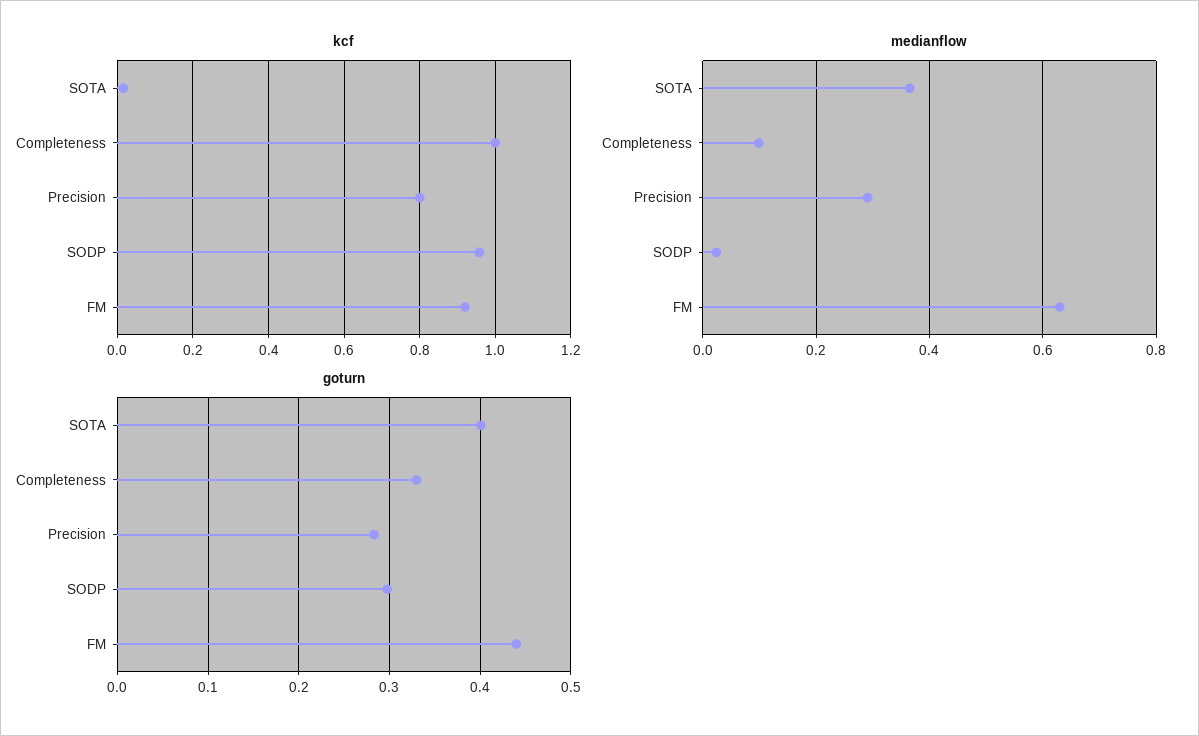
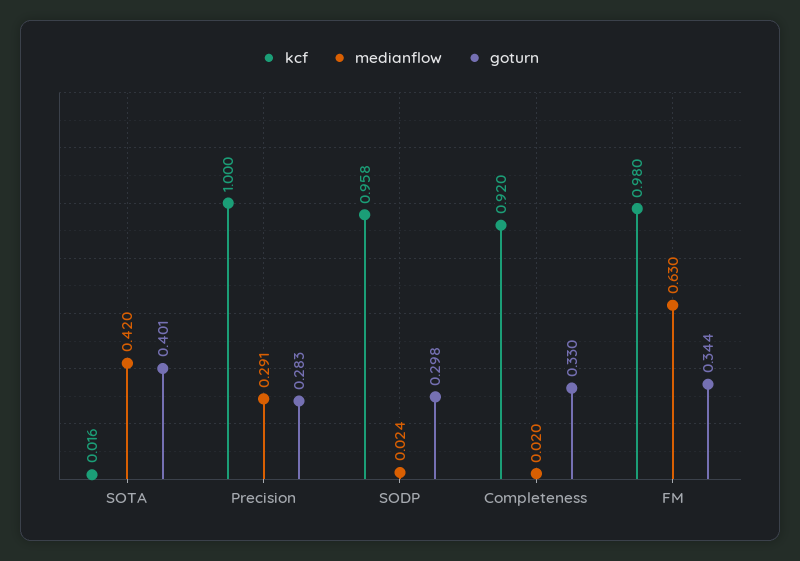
  {
    "kcf": {
      "SOTA": 0.016,
-     "Completeness": 1,
+     "Completeness": 0.92,
-     "Precision": 0.8,
+     "Precision": 1,
      "SODP": 0.958,
-     "FM": 0.92
+     "FM": 0.98
    },
    "medianflow": {
-     "SOTA": 0.36,
+     "SOTA": 0.42,
-     "Completeness": 0.1,
+     "Completeness": 0.02,
      "Precision": 0.291,
      "SODP": 0.024,
      "FM": 0.63
    },
    "goturn": {
      "SOTA": 0.401,
      "Completeness": 0.33,
      "Precision": 0.283,
      "SODP": 0.298,
-     "FM": 0.44
+     "FM": 0.344
    }
  }

